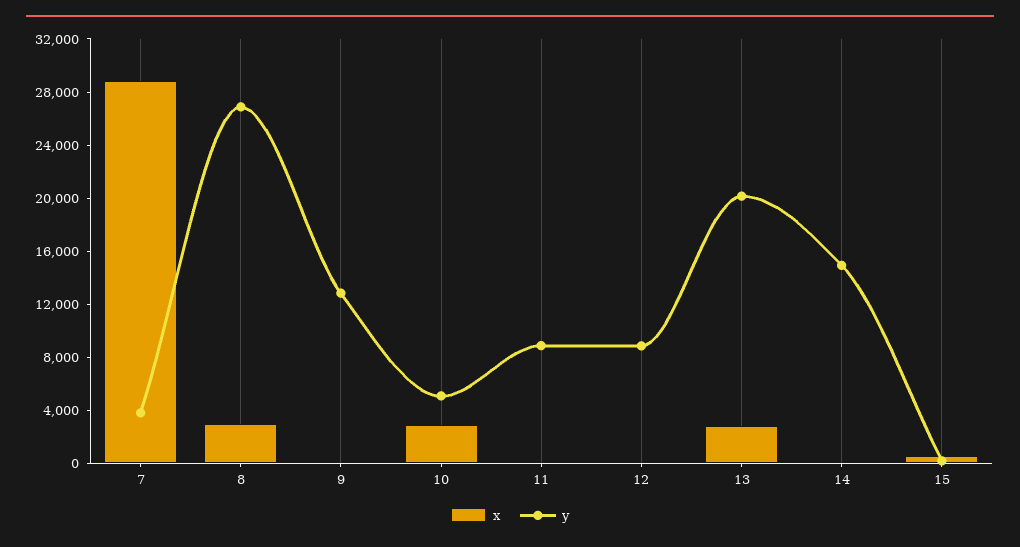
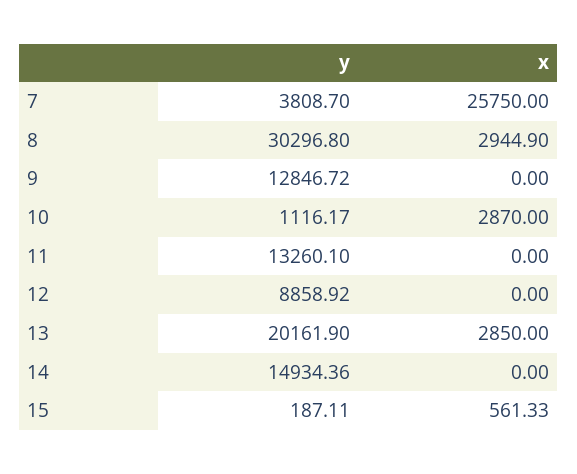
  {
    "x": {
-     "7": 29000,
+     "7": 25750,
      "8": 2944.9,
      "9": 0,
      "10": 2870,
      "11": 0,
      "12": 0,
      "13": 2850,
      "14": 0,
      "15": 561.33
    },
    "y": {
      "7": 3808.7,
-     "8": 27000,
+     "8": 30296.8,
      "9": 12846.72,
-     "10": 5000,
+     "10": 1116.17,
-     "11": 9000,
+     "11": 13260.1,
      "12": 8858.92,
      "13": 20161.9,
      "14": 14934.36,
      "15": 187.11
    }
  }

